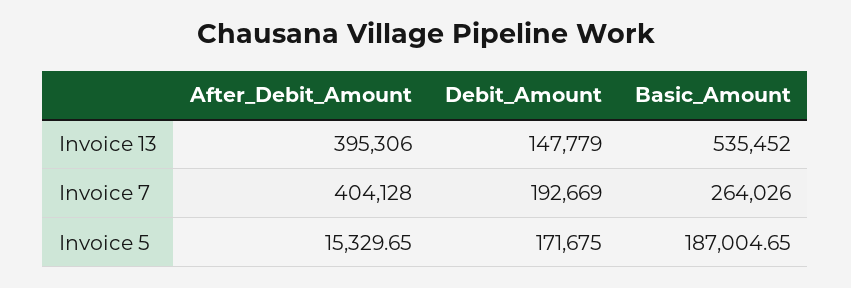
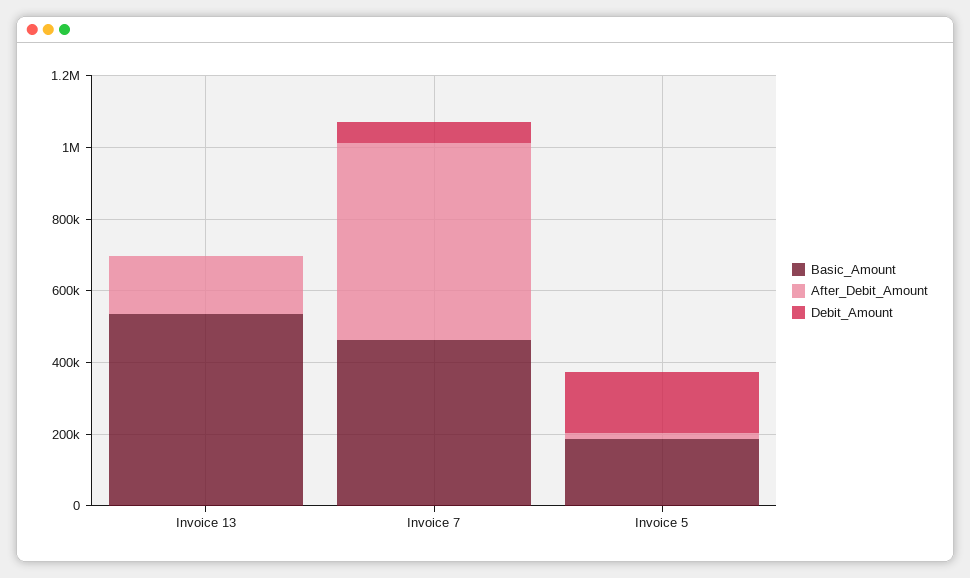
  {
    "After_Debit_Amount": {
-     "Invoice 13": 395306,
+     "Invoice 13": 150000,
-     "Invoice 7": 404128,
+     "Invoice 7": 550000,
      "Invoice 5": 15329.65
    },
    "Debit_Amount": {
-     "Invoice 13": 147779,
+     "Invoice 13": 0,
-     "Invoice 7": 192669,
+     "Invoice 7": 50000,
      "Invoice 5": 171675
    },
    "Basic_Amount": {
      "Invoice 13": 535452,
-     "Invoice 7": 264026,
+     "Invoice 7": 450000,
      "Invoice 5": 187004.65
    }
  }

